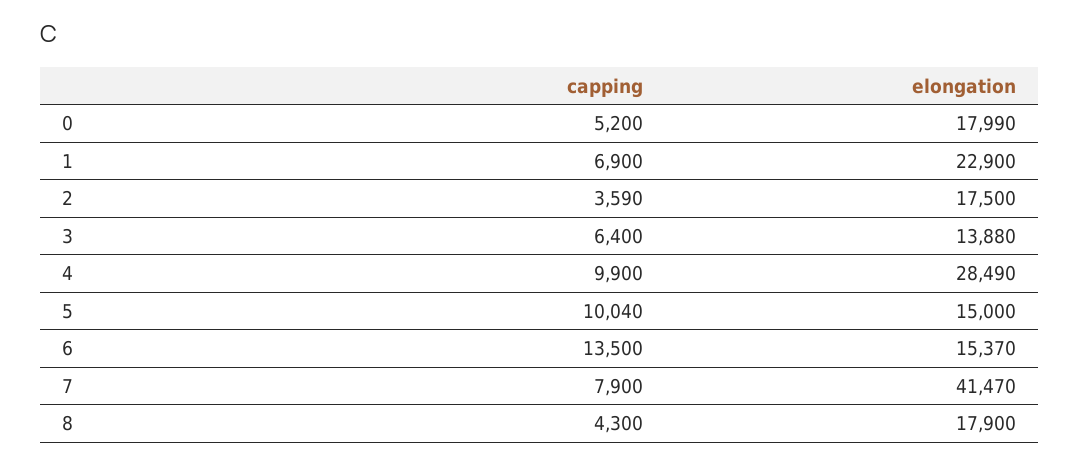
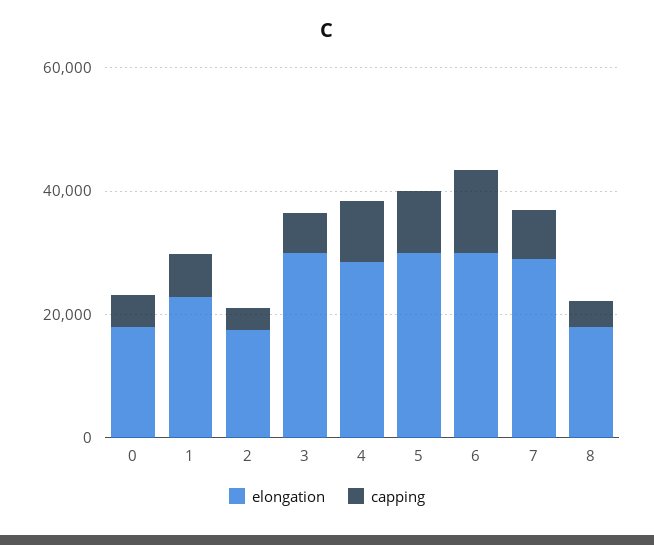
  {
    "capping": {
      "0": 5200,
      "1": 6900,
      "2": 3590,
      "3": 6400,
      "4": 9900,
      "5": 10040,
      "6": 13500,
      "7": 7900,
      "8": 4300
    },
    "elongation": {
      "0": 17990,
      "1": 22900,
      "2": 17500,
-     "3": 13880,
+     "3": 30000,
      "4": 28490,
-     "5": 15000,
+     "5": 30000,
-     "6": 15370,
+     "6": 30000,
-     "7": 41470,
+     "7": 30000,
      "8": 17900
    }
  }

